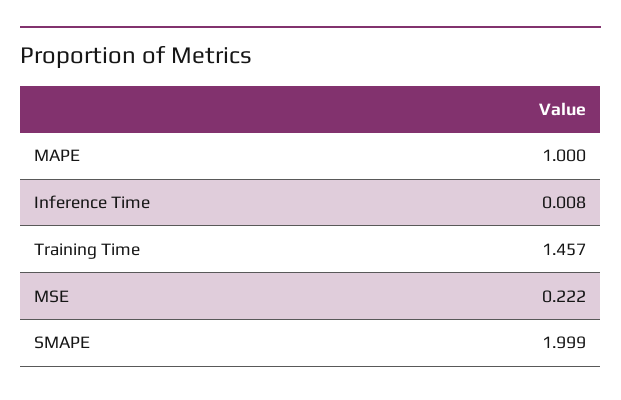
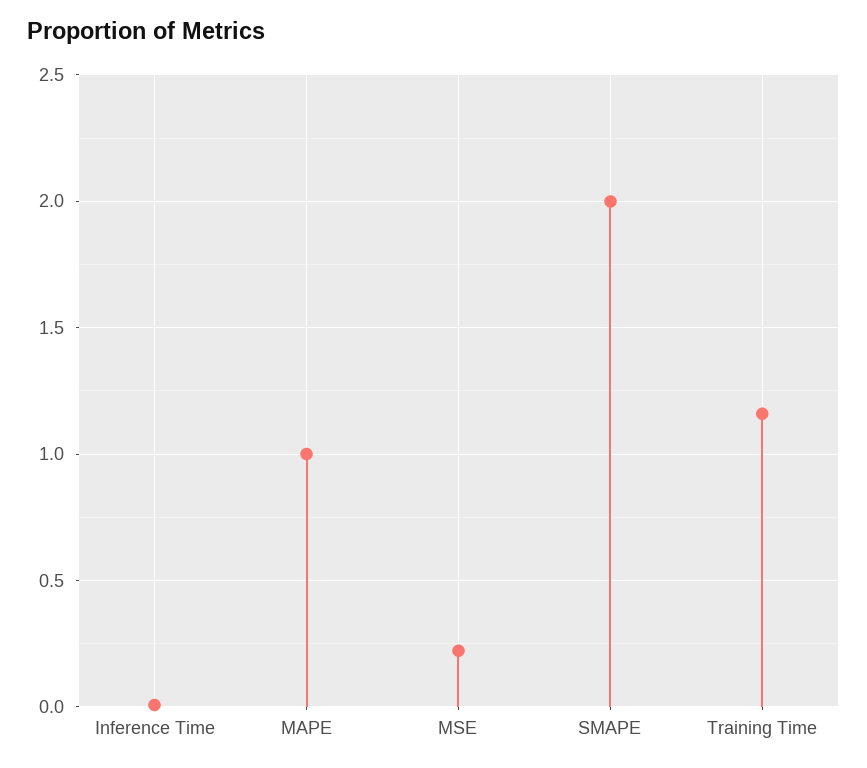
  {
    "MAPE": 1,
    "Inference Time": 0.008,
-   "Training Time": 1.457,
+   "Training Time": 1.15,
    "MSE": 0.222,
    "SMAPE": 1.999
  }

